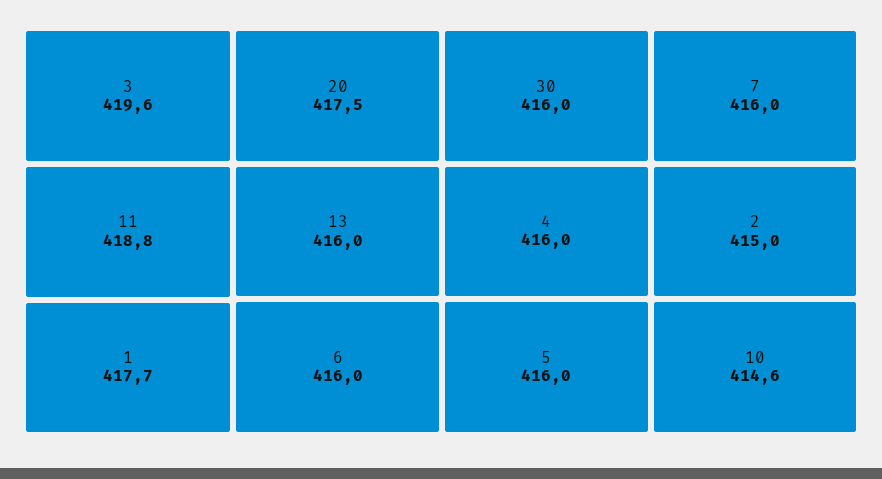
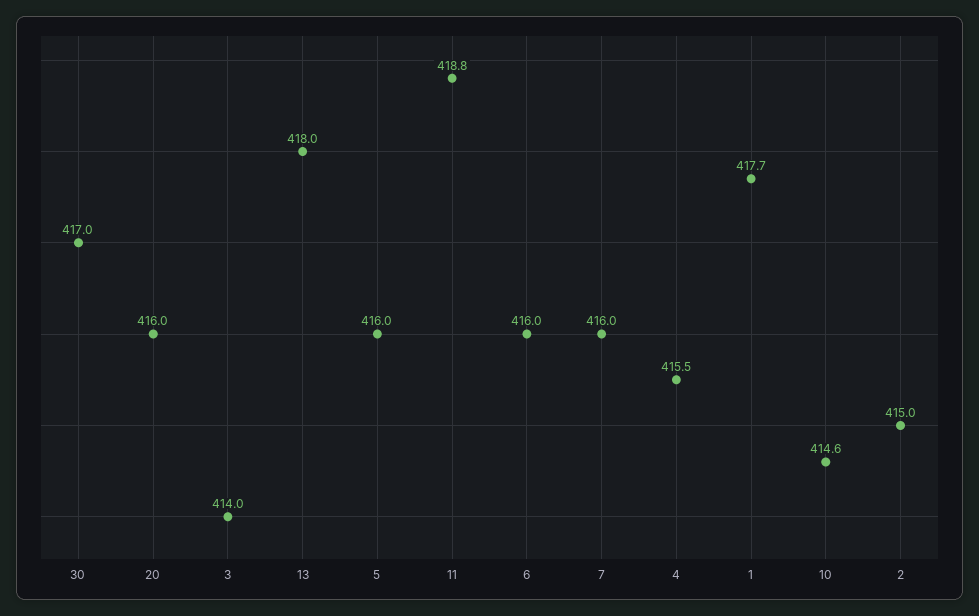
  {
-   "3": 419.6,
+   "3": 414,
    "11": 418.8,
    "1": 417.7,
-   "20": 417.5,
+   "20": 416,
-   "13": 416,
+   "13": 418,
    "6": 416,
-   "30": 416,
+   "30": 417,
-   "4": 416,
+   "4": 415.5,
    "5": 416,
    "7": 416,
    "2": 415,
    "10": 414.6
  }

